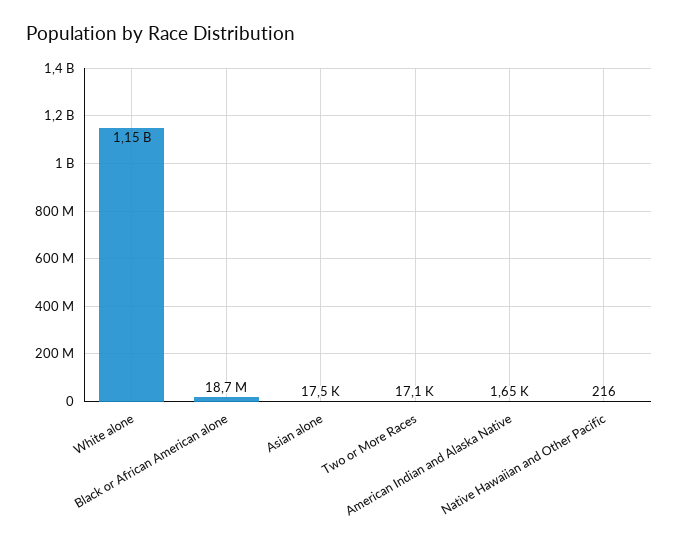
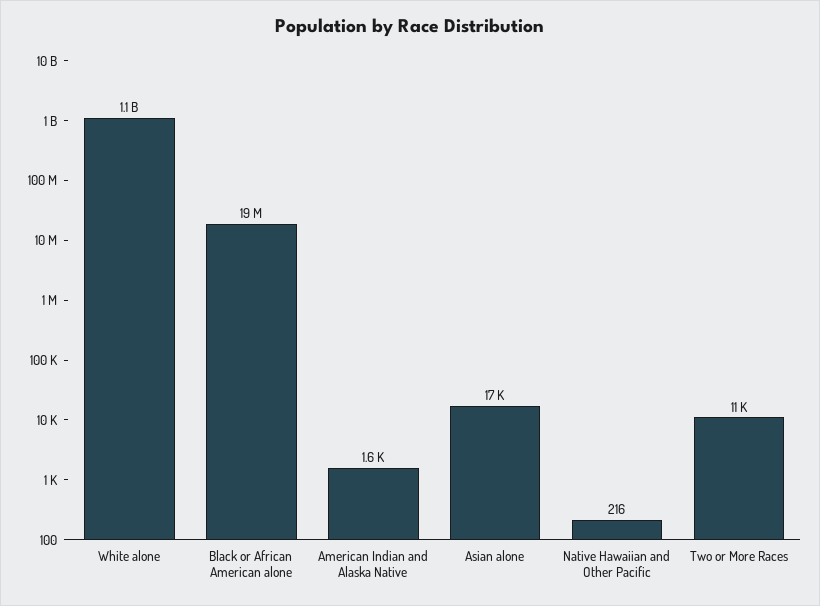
  {
    "White alone": 1150000000,
    "Black or African American alone": 18700000,
    "Asian alone": 17500,
-   "Two or More Races": 17100,
+   "Two or More Races": 11000,
    "American Indian and Alaska Native": 1650,
    "Native Hawaiian and Other Pacific": 216
  }

